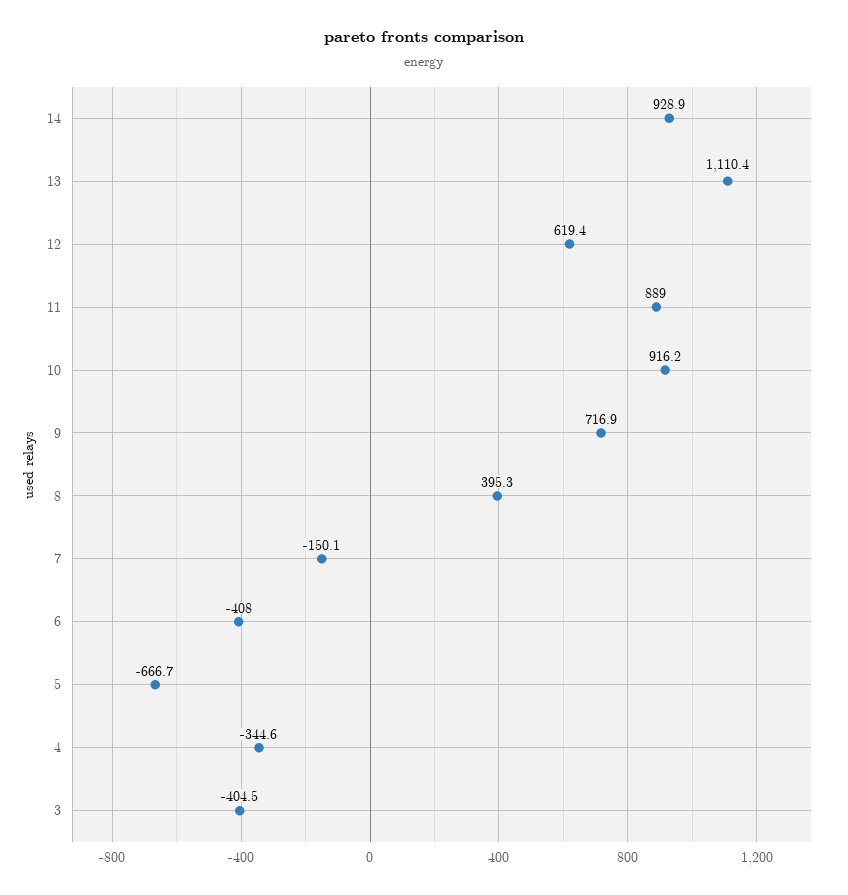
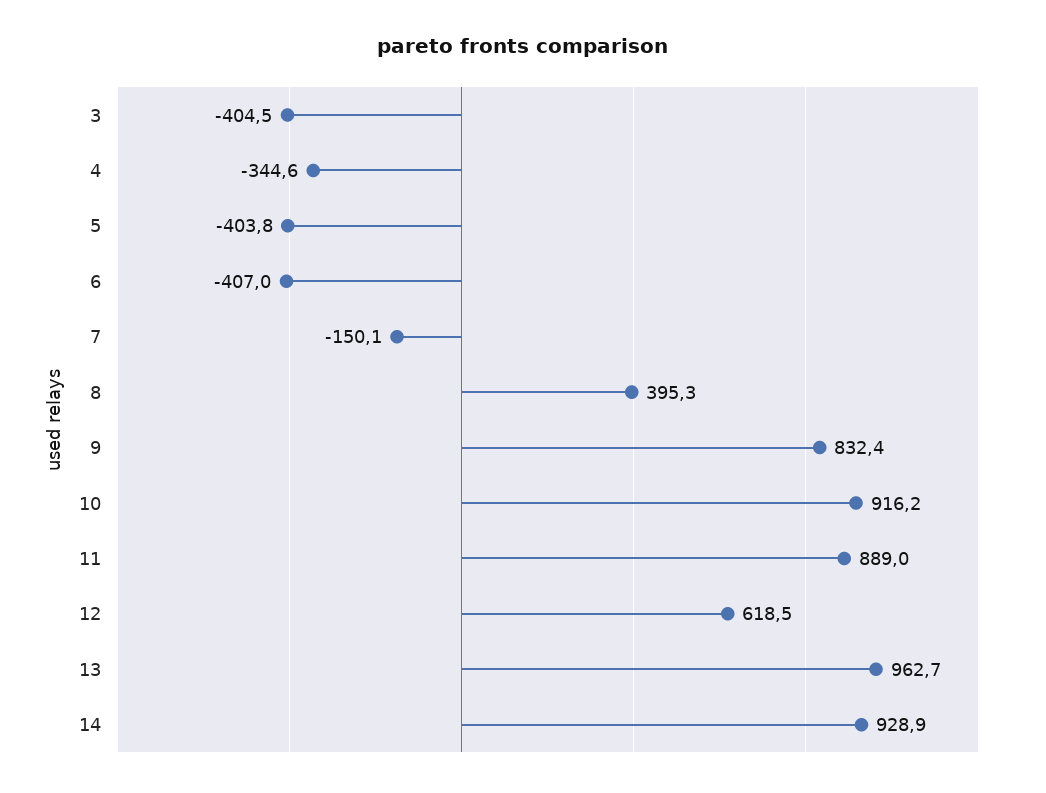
  {
    "14": 928.9,
-   "13": 1110.4,
+   "13": 962.7,
-   "12": 619.4,
+   "12": 618.5,
    "11": 889,
    "10": 916.2,
-   "9": 716.9,
+   "9": 832.4,
    "8": 395.3,
    "7": -150.1,
-   "6": -408,
+   "6": -407,
-   "5": -666.7,
+   "5": -403.8,
    "4": -344.6,
    "3": -404.5
  }

